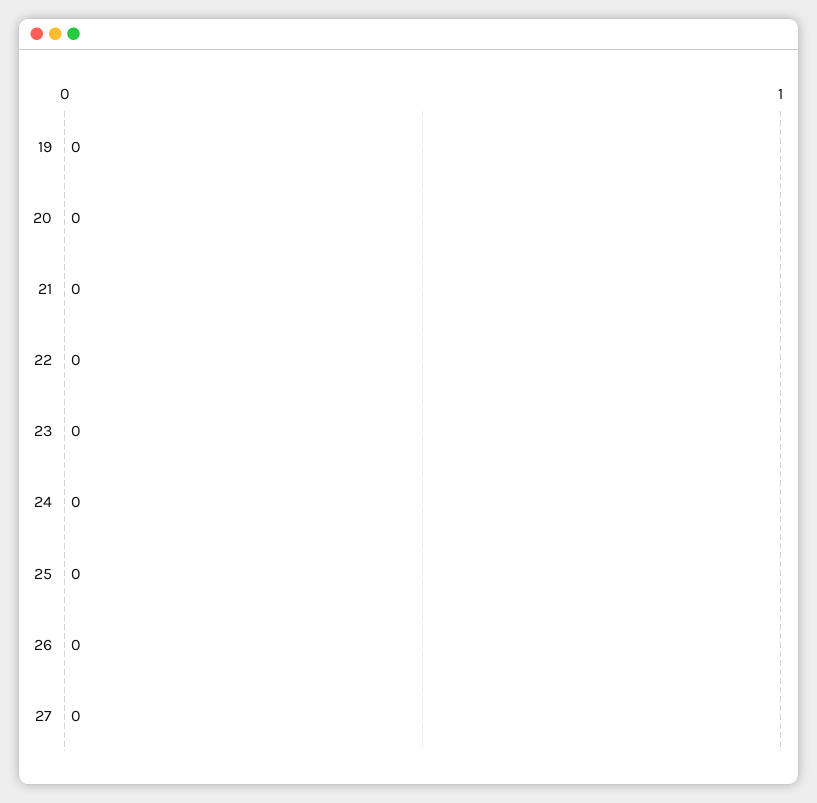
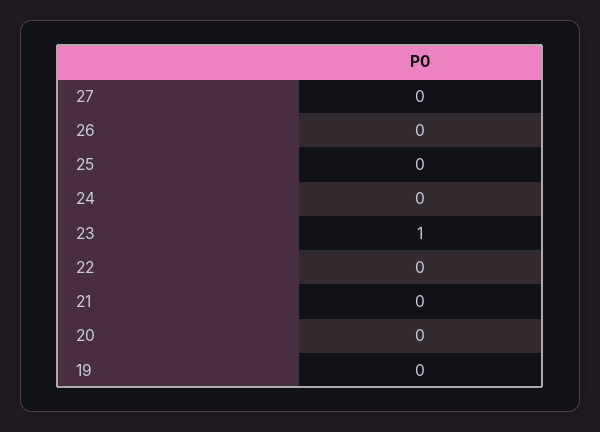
  {
    "19": 0,
    "20": 0,
    "21": 0,
    "22": 0,
-   "23": 0,
+   "23": 1,
    "24": 0,
    "25": 0,
    "26": 0,
    "27": 0
  }

